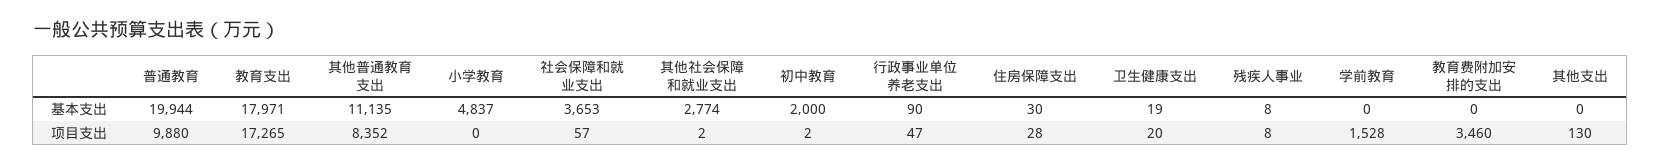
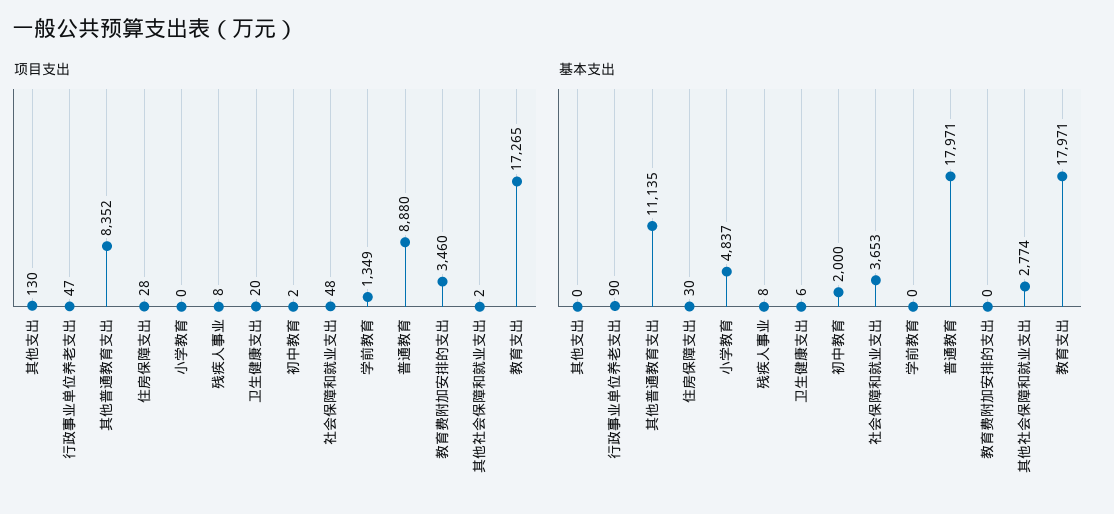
  {
    "基本支出": {
-     "普通教育": 19944,
+     "普通教育": 17971,
      "教育支出": 17971,
      "其他普通教育支出": 11135,
      "小学教育": 4837,
      "社会保障和就业支出": 3653,
      "其他社会保障和就业支出": 2774,
      "初中教育": 2000,
      "行政事业单位养老支出": 90,
      "住房保障支出": 30,
-     "卫生健康支出": 19,
+     "卫生健康支出": 6,
      "残疾人事业": 8,
      "学前教育": 0,
      "教育费附加安排的支出": 0,
      "其他支出": 0
    },
    "项目支出": {
-     "普通教育": 9880,
+     "普通教育": 8880,
      "教育支出": 17265,
      "其他普通教育支出": 8352,
      "小学教育": 0,
-     "社会保障和就业支出": 57,
+     "社会保障和就业支出": 48,
      "其他社会保障和就业支出": 2,
      "初中教育": 2,
      "行政事业单位养老支出": 47,
      "住房保障支出": 28,
      "卫生健康支出": 20,
      "残疾人事业": 8,
-     "学前教育": 1528,
+     "学前教育": 1349,
      "教育费附加安排的支出": 3460,
      "其他支出": 130
    }
  }

